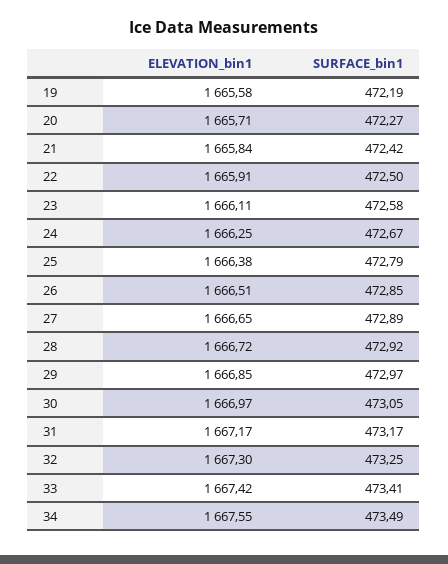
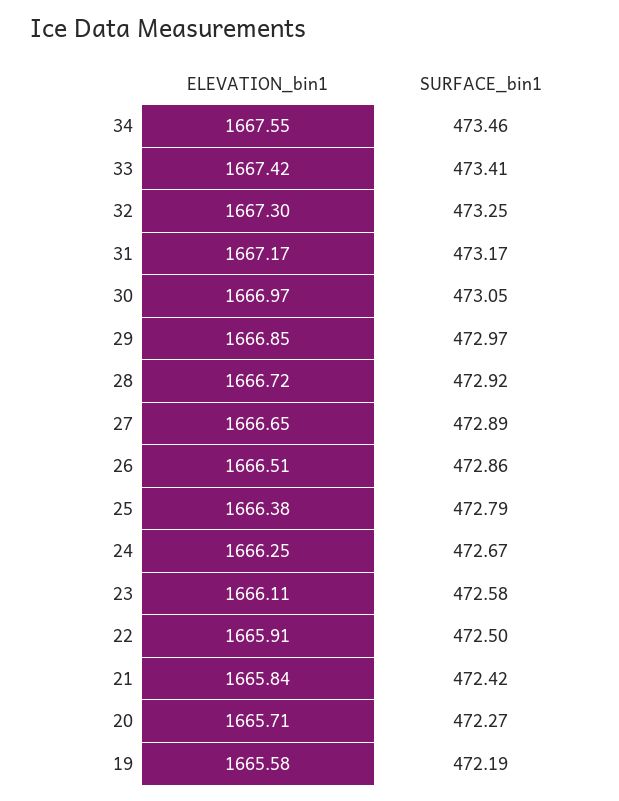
  {
    "ELEVATION_bin1": {
      "19": 1665.58,
      "20": 1665.71,
      "21": 1665.84,
      "22": 1665.91,
      "23": 1666.11,
      "24": 1666.25,
      "25": 1666.38,
      "26": 1666.51,
      "27": 1666.65,
      "28": 1666.72,
      "29": 1666.85,
      "30": 1666.97,
      "31": 1667.17,
      "32": 1667.3,
      "33": 1667.42,
      "34": 1667.55
    },
    "SURFACE_bin1": {
      "19": 472.19,
      "20": 472.27,
      "21": 472.42,
      "22": 472.5,
      "23": 472.58,
      "24": 472.67,
      "25": 472.79,
-     "26": 472.85,
+     "26": 472.86,
      "27": 472.89,
      "28": 472.92,
      "29": 472.97,
      "30": 473.05,
      "31": 473.17,
      "32": 473.25,
      "33": 473.41,
-     "34": 473.49
+     "34": 473.46
    }
  }

